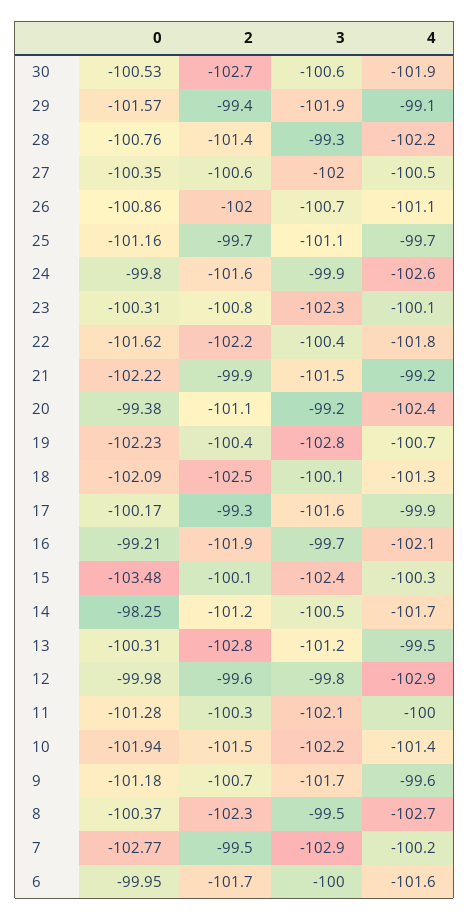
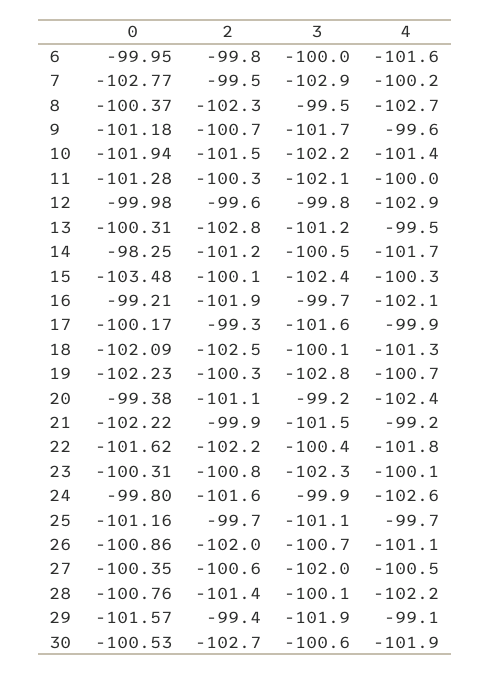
  {
    "0": {
      "30": -100.53,
      "29": -101.57,
      "28": -100.76,
      "27": -100.35,
      "26": -100.86,
      "25": -101.16,
      "24": -99.8,
      "23": -100.31,
      "22": -101.62,
      "21": -102.22,
      "20": -99.38,
      "19": -102.23,
      "18": -102.09,
      "17": -100.17,
      "16": -99.21,
      "15": -103.48,
      "14": -98.25,
      "13": -100.31,
      "12": -99.98,
      "11": -101.28,
      "10": -101.94,
      "9": -101.18,
      "8": -100.37,
      "7": -102.77,
      "6": -99.95
    },
    "2": {
      "30": -102.7,
      "29": -99.4,
      "28": -101.4,
      "27": -100.6,
      "26": -102,
      "25": -99.7,
      "24": -101.6,
      "23": -100.8,
      "22": -102.2,
      "21": -99.9,
      "20": -101.1,
-     "19": -100.4,
+     "19": -100.3,
      "18": -102.5,
      "17": -99.3,
      "16": -101.9,
      "15": -100.1,
      "14": -101.2,
      "13": -102.8,
      "12": -99.6,
      "11": -100.3,
      "10": -101.5,
      "9": -100.7,
      "8": -102.3,
      "7": -99.5,
-     "6": -101.7
+     "6": -99.8
    },
    "3": {
      "30": -100.6,
      "29": -101.9,
-     "28": -99.3,
+     "28": -100.1,
      "27": -102,
      "26": -100.7,
      "25": -101.1,
      "24": -99.9,
      "23": -102.3,
      "22": -100.4,
      "21": -101.5,
      "20": -99.2,
      "19": -102.8,
      "18": -100.1,
      "17": -101.6,
      "16": -99.7,
      "15": -102.4,
      "14": -100.5,
      "13": -101.2,
      "12": -99.8,
      "11": -102.1,
      "10": -102.2,
      "9": -101.7,
      "8": -99.5,
      "7": -102.9,
      "6": -100
    },
    "4": {
      "30": -101.9,
      "29": -99.1,
      "28": -102.2,
      "27": -100.5,
      "26": -101.1,
      "25": -99.7,
      "24": -102.6,
      "23": -100.1,
      "22": -101.8,
      "21": -99.2,
      "20": -102.4,
      "19": -100.7,
      "18": -101.3,
      "17": -99.9,
      "16": -102.1,
      "15": -100.3,
      "14": -101.7,
      "13": -99.5,
      "12": -102.9,
      "11": -100,
      "10": -101.4,
      "9": -99.6,
      "8": -102.7,
      "7": -100.2,
      "6": -101.6
    }
  }

